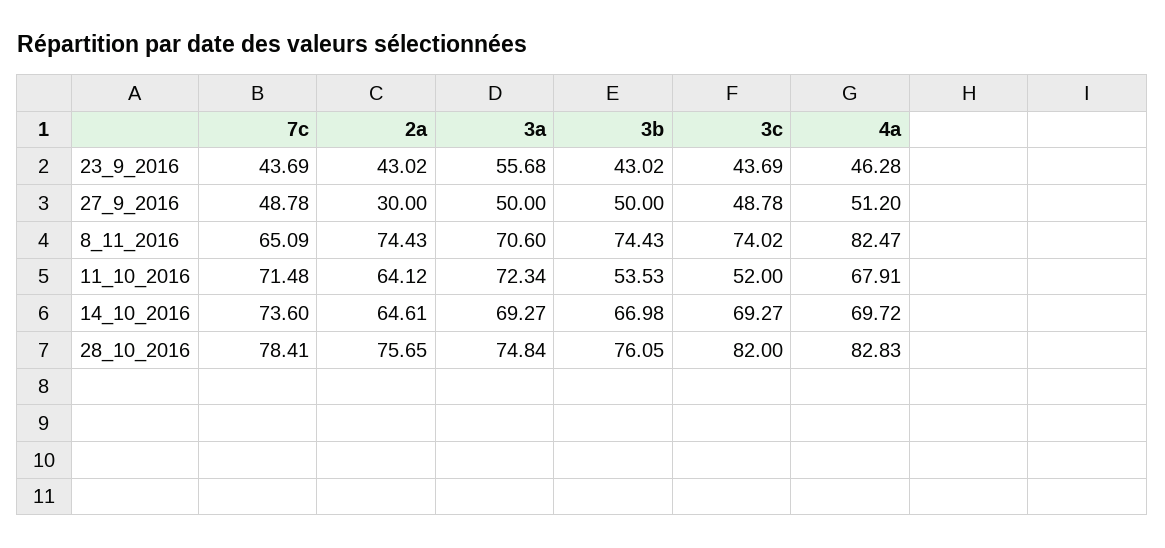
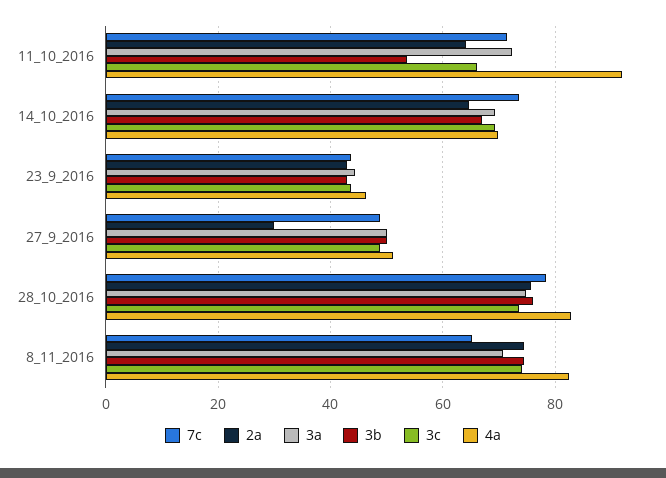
  {
    "7c": {
      "23_9_2016": 43.69,
      "27_9_2016": 48.78,
      "8_11_2016": 65.09,
      "11_10_2016": 71.48,
      "14_10_2016": 73.6,
      "28_10_2016": 78.41
    },
    "2a": {
      "23_9_2016": 43.02,
      "27_9_2016": 30,
      "8_11_2016": 74.43,
      "11_10_2016": 64.12,
      "14_10_2016": 64.61,
      "28_10_2016": 75.65
    },
    "3a": {
-     "23_9_2016": 55.68,
+     "23_9_2016": 44,
      "27_9_2016": 50,
      "8_11_2016": 70.6,
      "11_10_2016": 72.34,
      "14_10_2016": 69.27,
      "28_10_2016": 74.84
    },
    "3b": {
      "23_9_2016": 43.02,
      "27_9_2016": 50,
      "8_11_2016": 74.43,
      "11_10_2016": 53.53,
      "14_10_2016": 66.98,
      "28_10_2016": 76.05
    },
    "3c": {
      "23_9_2016": 43.69,
      "27_9_2016": 48.78,
      "8_11_2016": 74.02,
-     "11_10_2016": 52,
+     "11_10_2016": 66,
      "14_10_2016": 69.27,
-     "28_10_2016": 82
+     "28_10_2016": 74
    },
    "4a": {
      "23_9_2016": 46.28,
      "27_9_2016": 51.2,
      "8_11_2016": 82.47,
-     "11_10_2016": 67.91,
+     "11_10_2016": 92,
      "14_10_2016": 69.72,
      "28_10_2016": 82.83
    }
  }

